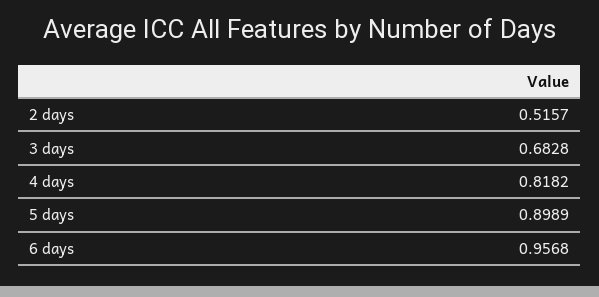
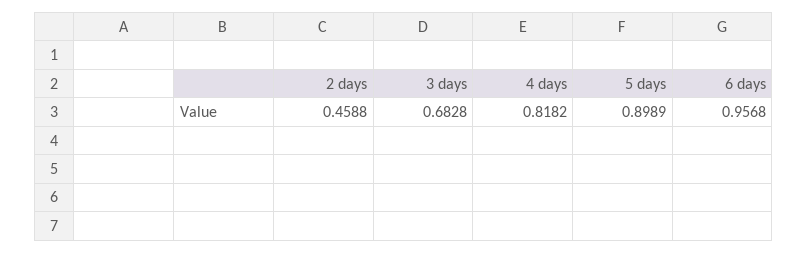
  {
-   "2 days": 0.5157,
+   "2 days": 0.4588,
    "3 days": 0.6828,
    "4 days": 0.8182,
    "5 days": 0.8989,
    "6 days": 0.9568
  }

